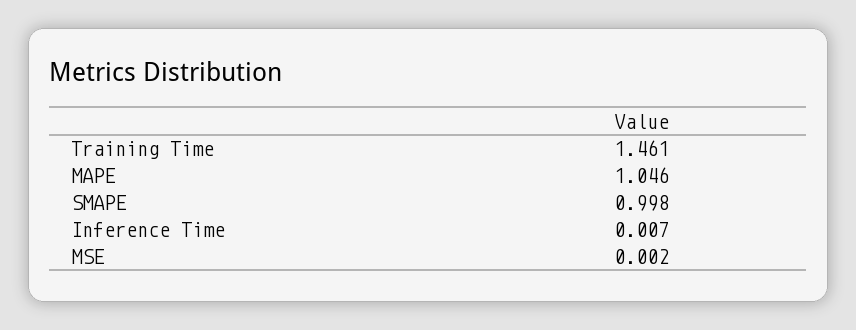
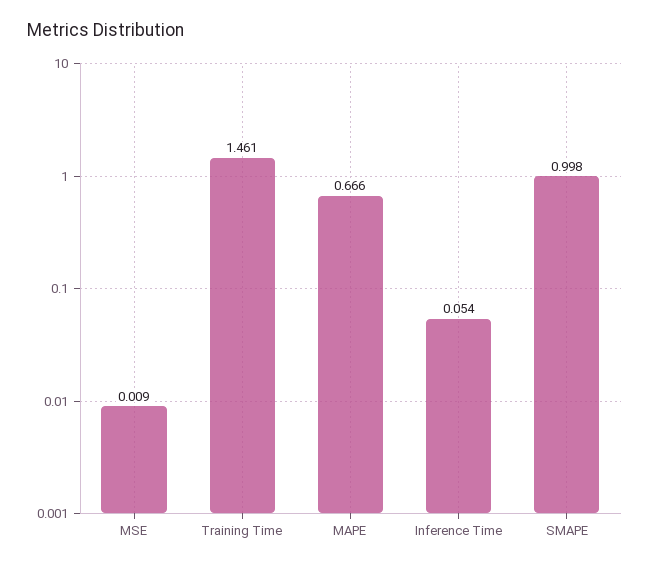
  {
    "Training Time": 1.461,
-   "MAPE": 1.046,
+   "MAPE": 0.666,
    "SMAPE": 0.998,
-   "Inference Time": 0.007,
+   "Inference Time": 0.054,
-   "MSE": 0.002
+   "MSE": 0.009
  }

